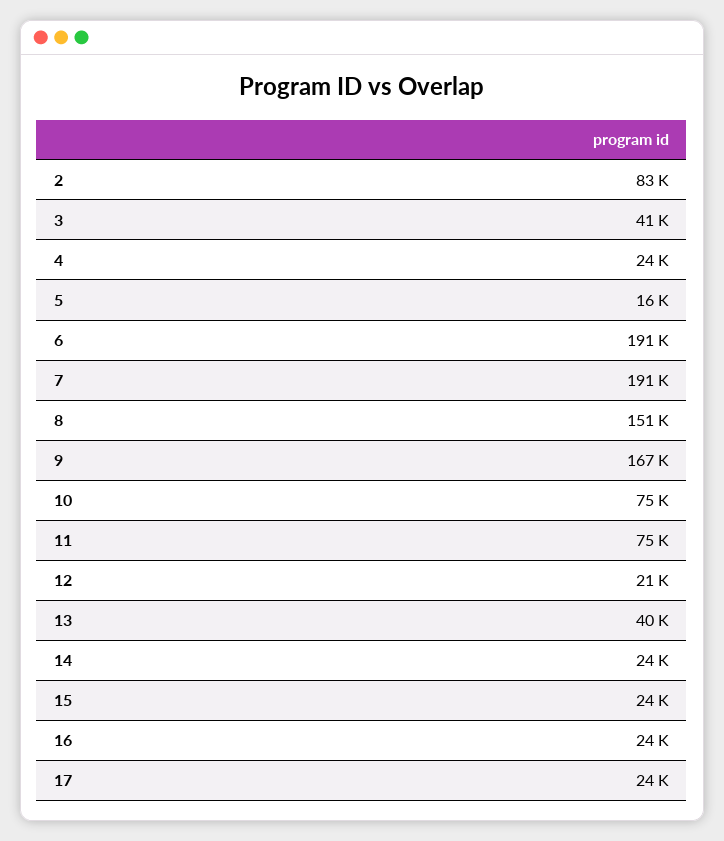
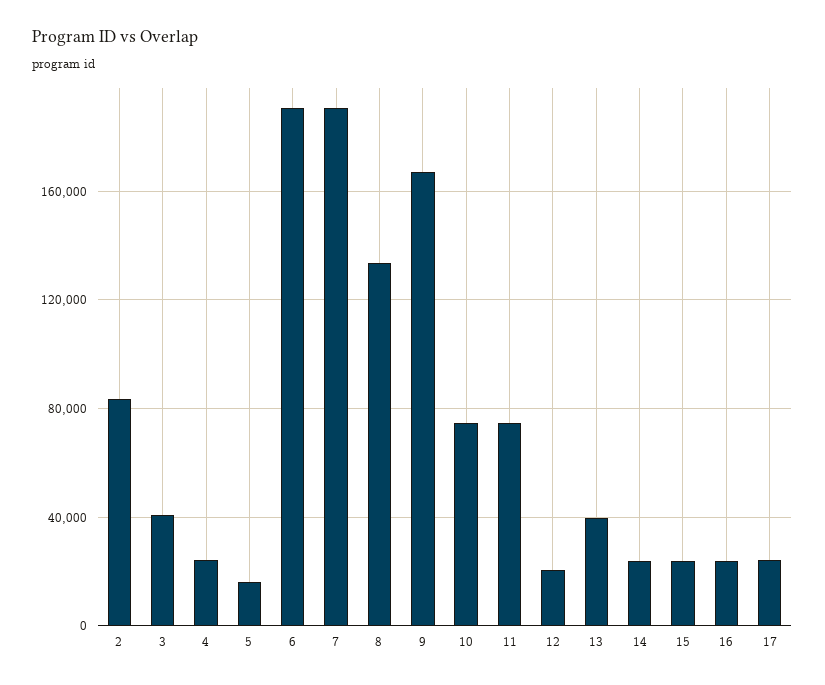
  {
    "2": 83000,
    "3": 41000,
    "4": 24000,
    "5": 16000,
    "6": 191000,
    "7": 191000,
-   "8": 151000,
+   "8": 135000,
    "9": 167000,
    "10": 75000,
    "11": 75000,
    "12": 21000,
    "13": 40000,
    "14": 24000,
    "15": 24000,
    "16": 24000,
    "17": 24000
  }

